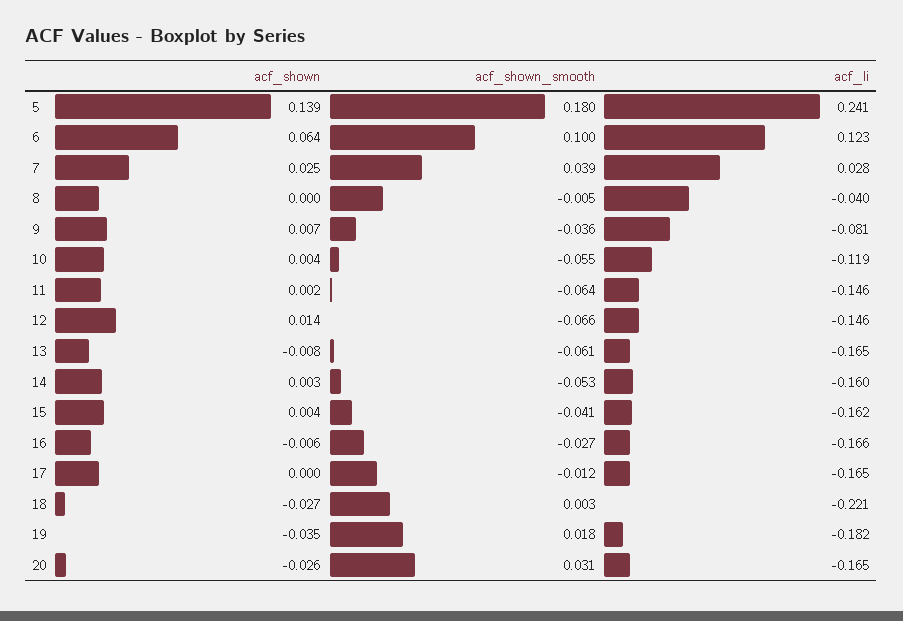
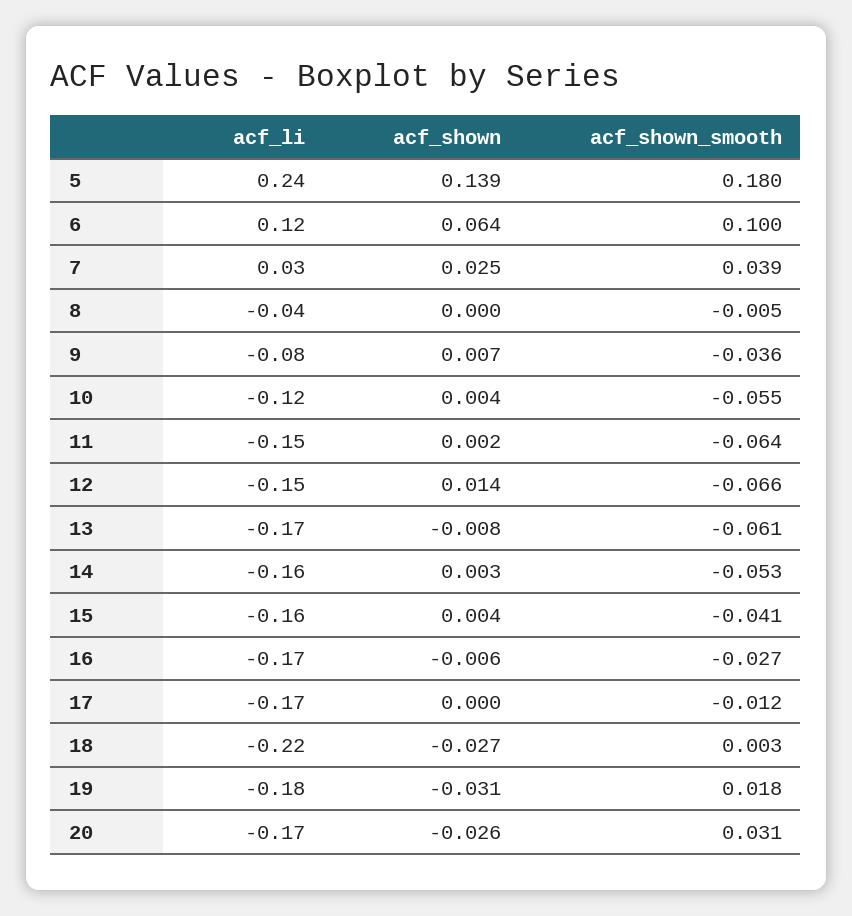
  {
    "acf_shown": {
      "5": 0.139,
      "6": 0.064,
      "7": 0.025,
      "8": 0,
      "9": 0.007,
      "10": 0.004,
      "11": 0.002,
      "12": 0.014,
      "13": -0.008,
      "14": 0.003,
      "15": 0.004,
      "16": -0.006,
      "17": 0,
      "18": -0.027,
-     "19": -0.035,
+     "19": -0.031,
      "20": -0.026
    },
    "acf_shown_smooth": {
      "5": 0.18,
      "6": 0.1,
      "7": 0.039,
      "8": -0.005,
      "9": -0.036,
      "10": -0.055,
      "11": -0.064,
      "12": -0.066,
      "13": -0.061,
      "14": -0.053,
      "15": -0.041,
      "16": -0.027,
      "17": -0.012,
      "18": 0.003,
      "19": 0.018,
      "20": 0.031
    },
    "acf_li": {
      "5": 0.241,
      "6": 0.123,
      "7": 0.028,
      "8": -0.04,
      "9": -0.081,
      "10": -0.119,
      "11": -0.146,
      "12": -0.146,
      "13": -0.165,
      "14": -0.16,
      "15": -0.162,
      "16": -0.166,
      "17": -0.165,
      "18": -0.221,
      "19": -0.182,
      "20": -0.165
    }
  }

